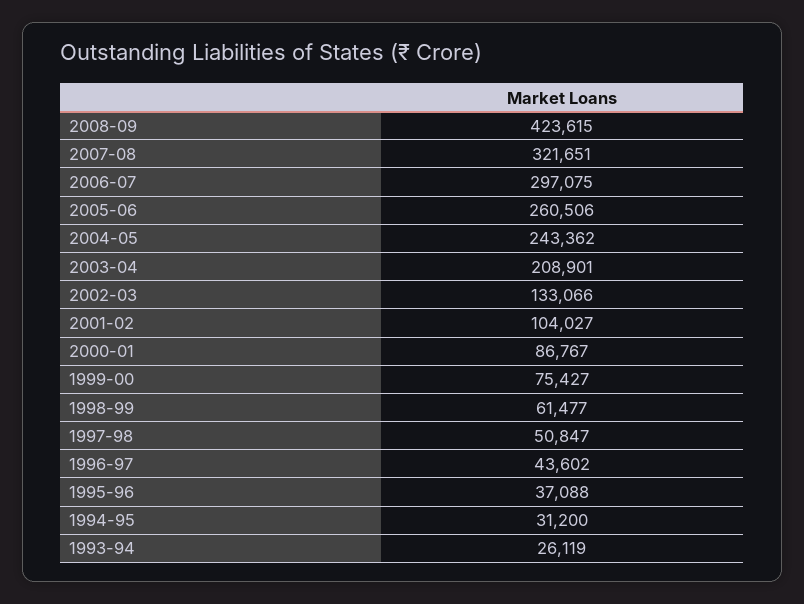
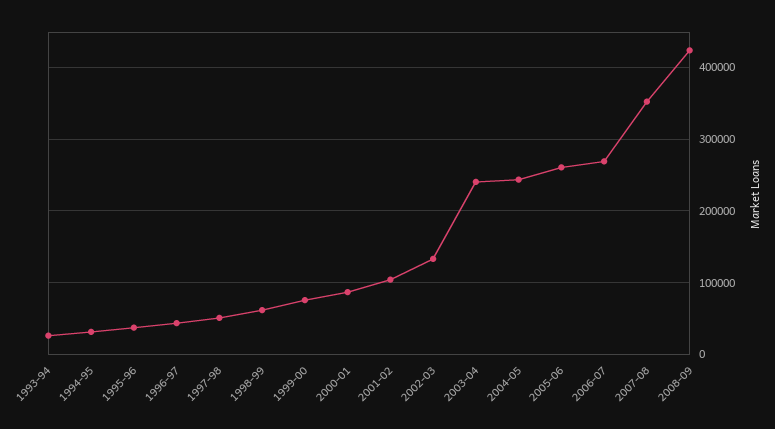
  {
    "2008-09": 423615,
-   "2007-08": 321651,
+   "2007-08": 350000,
-   "2006-07": 297075,
+   "2006-07": 270000,
    "2005-06": 260506,
    "2004-05": 243362,
-   "2003-04": 208901,
+   "2003-04": 240000,
    "2002-03": 133066,
    "2001-02": 104027,
    "2000-01": 86767,
    "1999-00": 75427,
    "1998-99": 61477,
    "1997-98": 50847,
    "1996-97": 43602,
    "1995-96": 37088,
    "1994-95": 31200,
    "1993-94": 26119
  }

